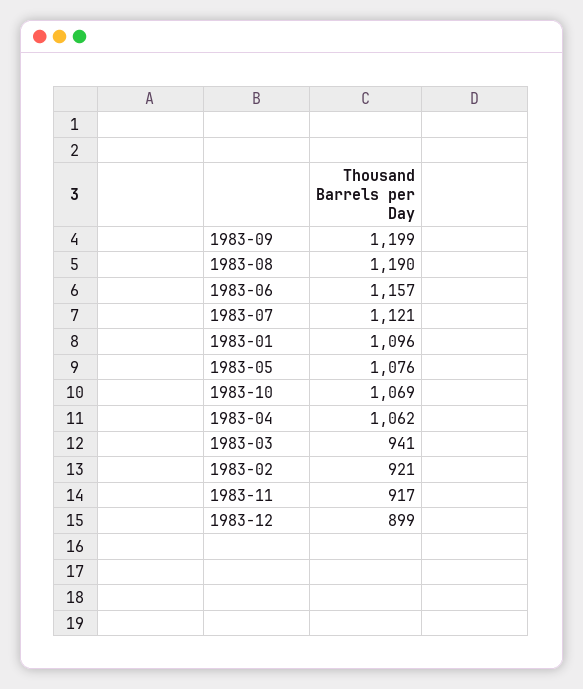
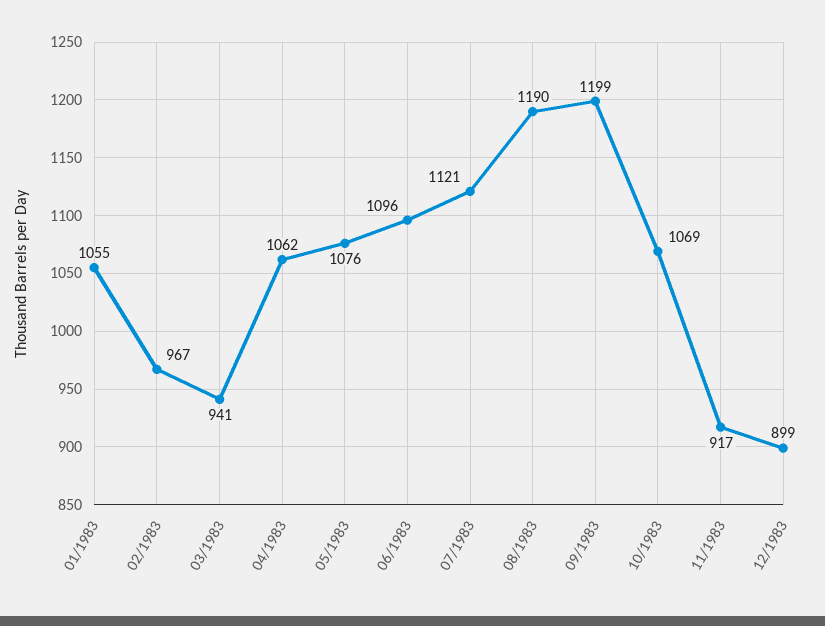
  {
    "1983-09": 1199,
    "1983-08": 1190,
-   "1983-06": 1157,
+   "1983-06": 1096,
    "1983-07": 1121,
-   "1983-01": 1096,
+   "1983-01": 1055,
    "1983-05": 1076,
    "1983-10": 1069,
    "1983-04": 1062,
    "1983-03": 941,
-   "1983-02": 921,
+   "1983-02": 967,
    "1983-11": 917,
    "1983-12": 899
  }

